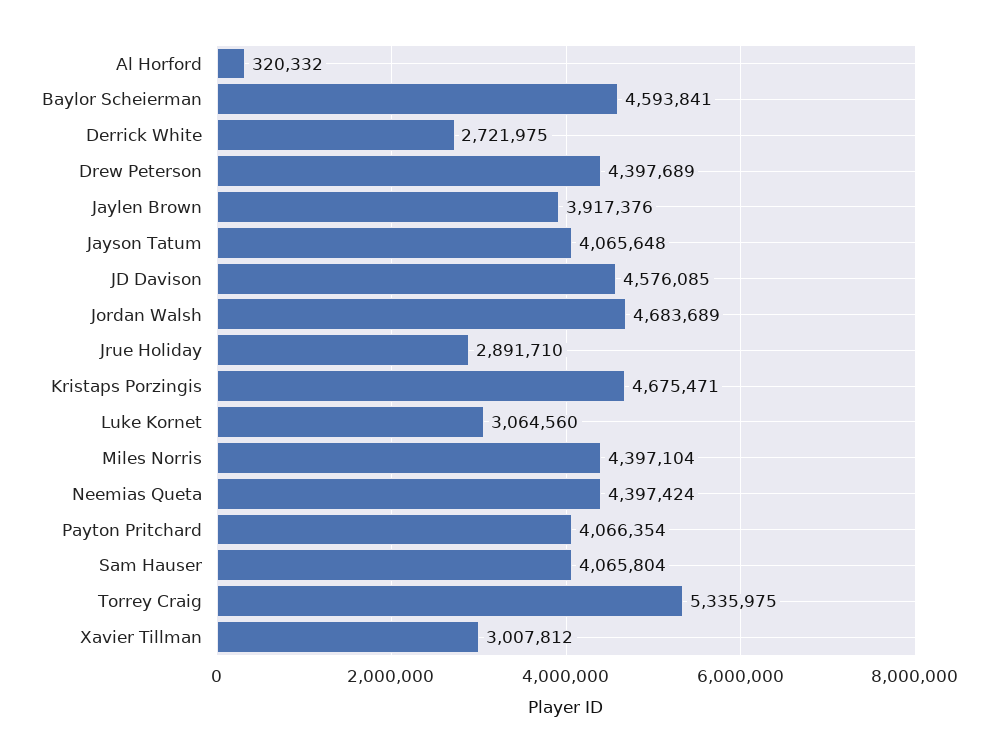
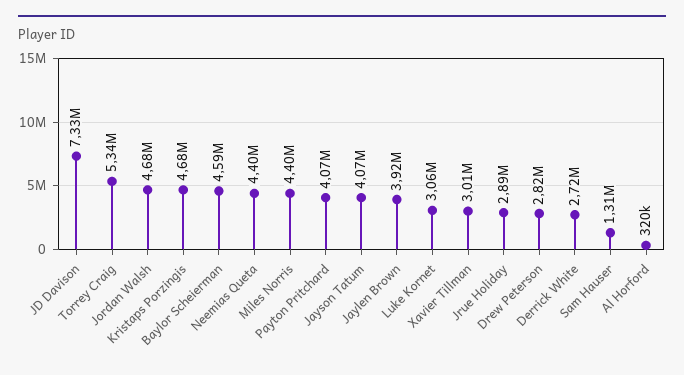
  {
    "Al Horford": 320332,
    "Baylor Scheierman": 4593841,
    "Derrick White": 2721975,
-   "Drew Peterson": 4397689,
+   "Drew Peterson": 2820000,
    "Jaylen Brown": 3917376,
    "Jayson Tatum": 4065648,
-   "JD Davison": 4576085,
+   "JD Davison": 7330000,
    "Jordan Walsh": 4683689,
    "Jrue Holiday": 2891710,
    "Kristaps Porzingis": 4675471,
    "Luke Kornet": 3064560,
    "Miles Norris": 4397104,
    "Neemias Queta": 4397424,
    "Payton Pritchard": 4066354,
-   "Sam Hauser": 4065804,
+   "Sam Hauser": 1310000,
    "Torrey Craig": 5335975,
    "Xavier Tillman": 3007812
  }

